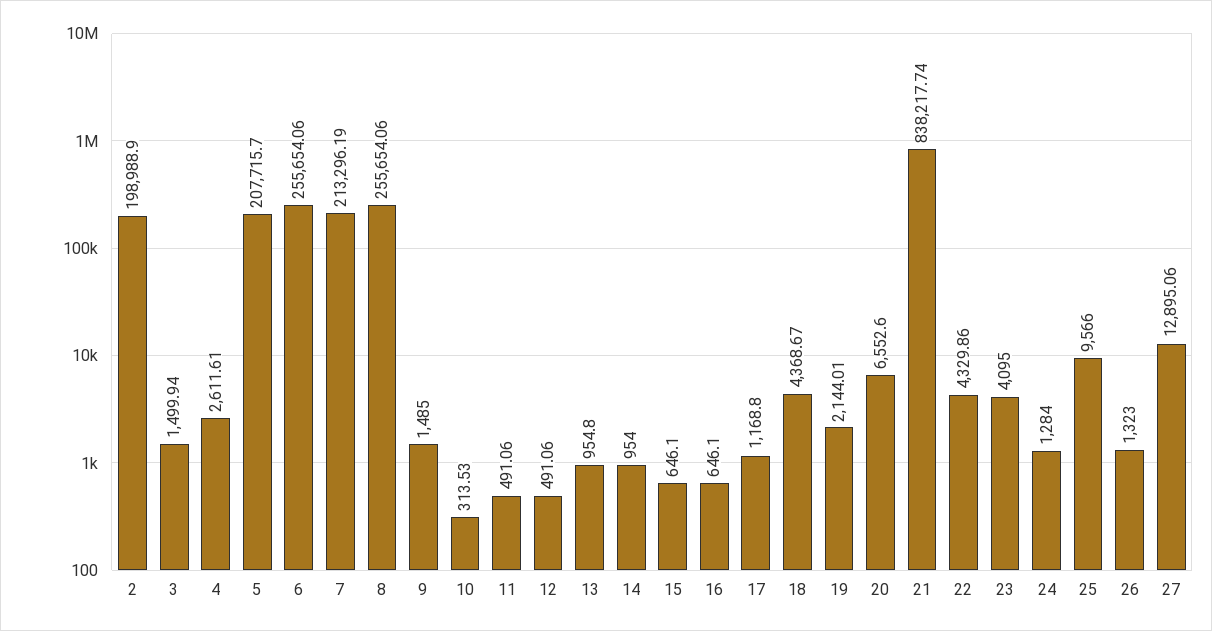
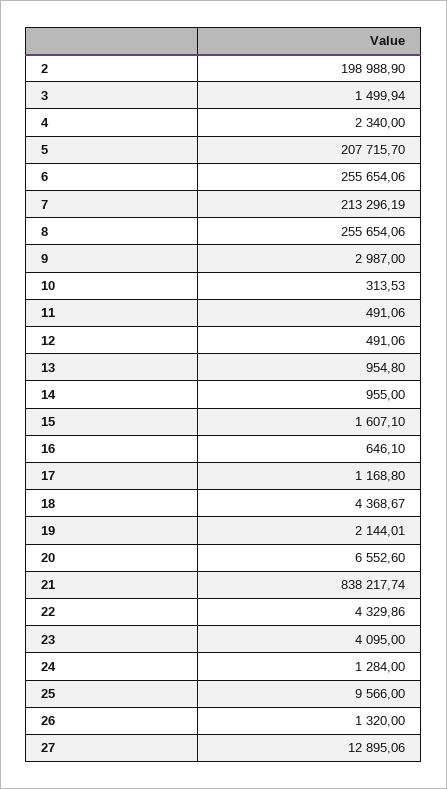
  {
    "2": 198988.9,
    "3": 1499.94,
-   "4": 2611.61,
+   "4": 2340,
    "5": 207715.7,
    "6": 255654.06,
    "7": 213296.19,
    "8": 255654.06,
-   "9": 1485,
+   "9": 2987,
    "10": 313.53,
    "11": 491.06,
    "12": 491.06,
    "13": 954.8,
-   "14": 954,
+   "14": 955,
-   "15": 646.1,
+   "15": 1607.1,
    "16": 646.1,
    "17": 1168.8,
    "18": 4368.67,
    "19": 2144.01,
    "20": 6552.6,
    "21": 838217.74,
    "22": 4329.86,
    "23": 4095,
    "24": 1284,
    "25": 9566,
-   "26": 1323,
+   "26": 1320,
    "27": 12895.06
  }

